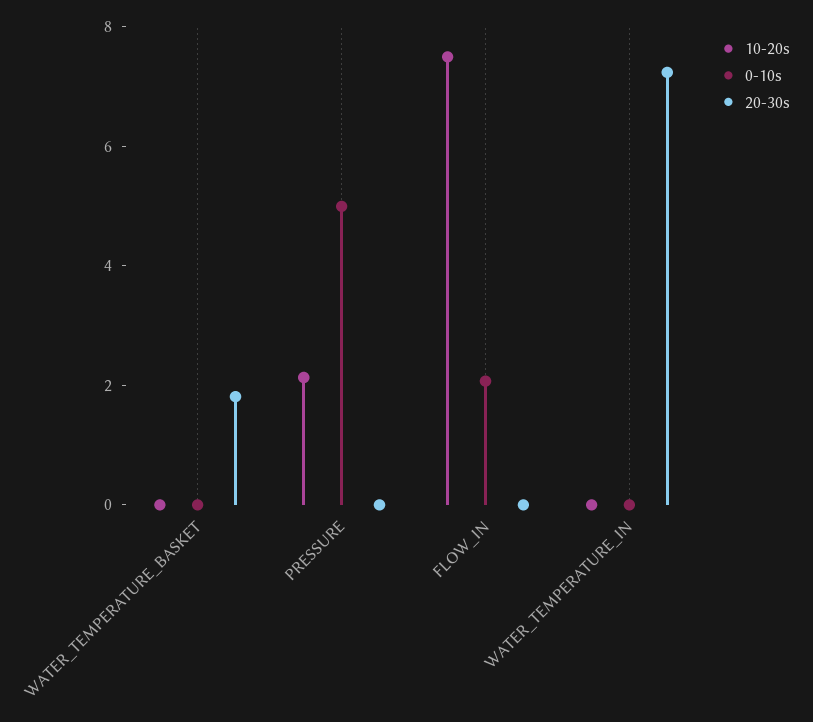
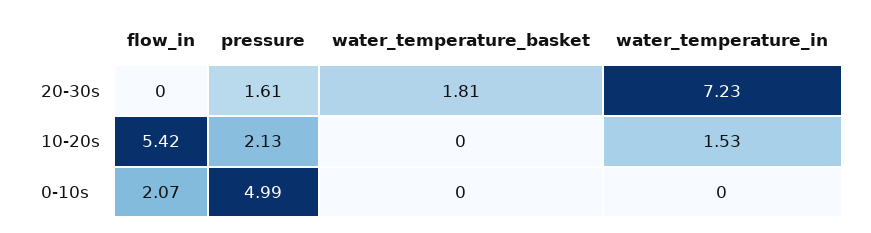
  {
    "10-20s": {
      "WATER_TEMPERATURE_BASKET": 0,
      "PRESSURE": 2.13,
-     "FLOW_IN": 7.5,
+     "FLOW_IN": 5.42,
-     "WATER_TEMPERATURE_IN": 0
+     "WATER_TEMPERATURE_IN": 1.53
    },
    "0-10s": {
      "WATER_TEMPERATURE_BASKET": 0,
      "PRESSURE": 4.99,
      "FLOW_IN": 2.07,
      "WATER_TEMPERATURE_IN": 0
    },
    "20-30s": {
      "WATER_TEMPERATURE_BASKET": 1.81,
-     "PRESSURE": 0,
+     "PRESSURE": 1.61,
      "FLOW_IN": 0,
      "WATER_TEMPERATURE_IN": 7.23
    }
  }

